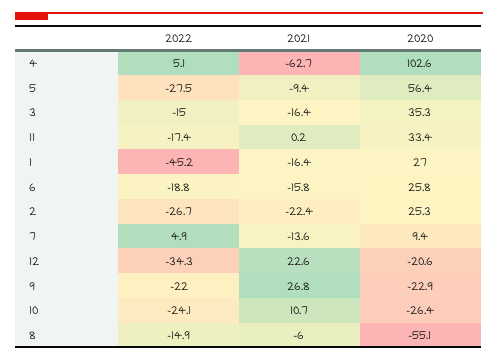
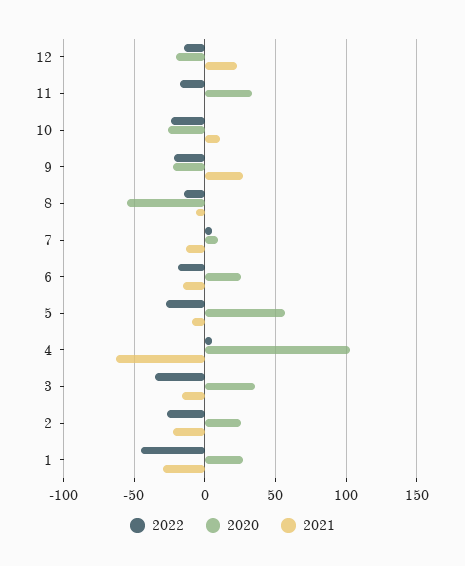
  {
    "2022": {
      "4": 5.1,
      "5": -27.5,
-     "3": -15,
+     "3": -35,
      "11": -17.4,
      "1": -45.2,
      "6": -18.8,
      "2": -26.7,
      "7": 4.9,
-     "12": -34.3,
+     "12": -15,
      "9": -22,
      "10": -24.1,
      "8": -14.9
    },
    "2021": {
      "4": -62.7,
      "5": -9.4,
      "3": -16.4,
      "11": 0.2,
-     "1": -16.4,
+     "1": -30,
      "6": -15.8,
      "2": -22.4,
      "7": -13.6,
      "12": 22.6,
      "9": 26.8,
      "10": 10.7,
      "8": -6
    },
    "2020": {
      "4": 102.6,
      "5": 56.4,
      "3": 35.3,
      "11": 33.4,
      "1": 27,
      "6": 25.8,
      "2": 25.3,
      "7": 9.4,
      "12": -20.6,
      "9": -22.9,
      "10": -26.4,
      "8": -55.1
    }
  }

